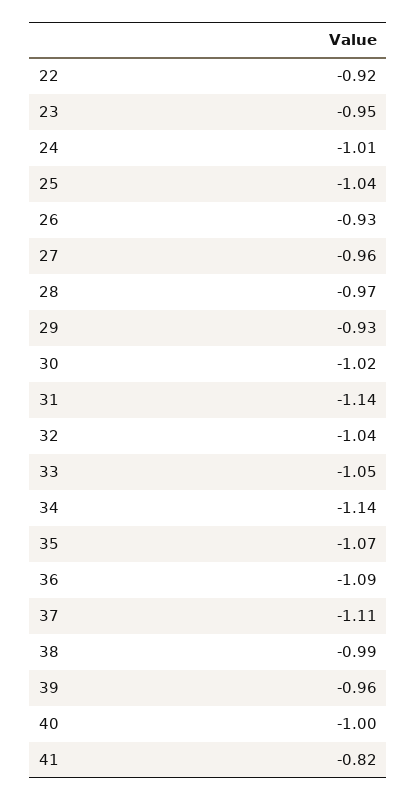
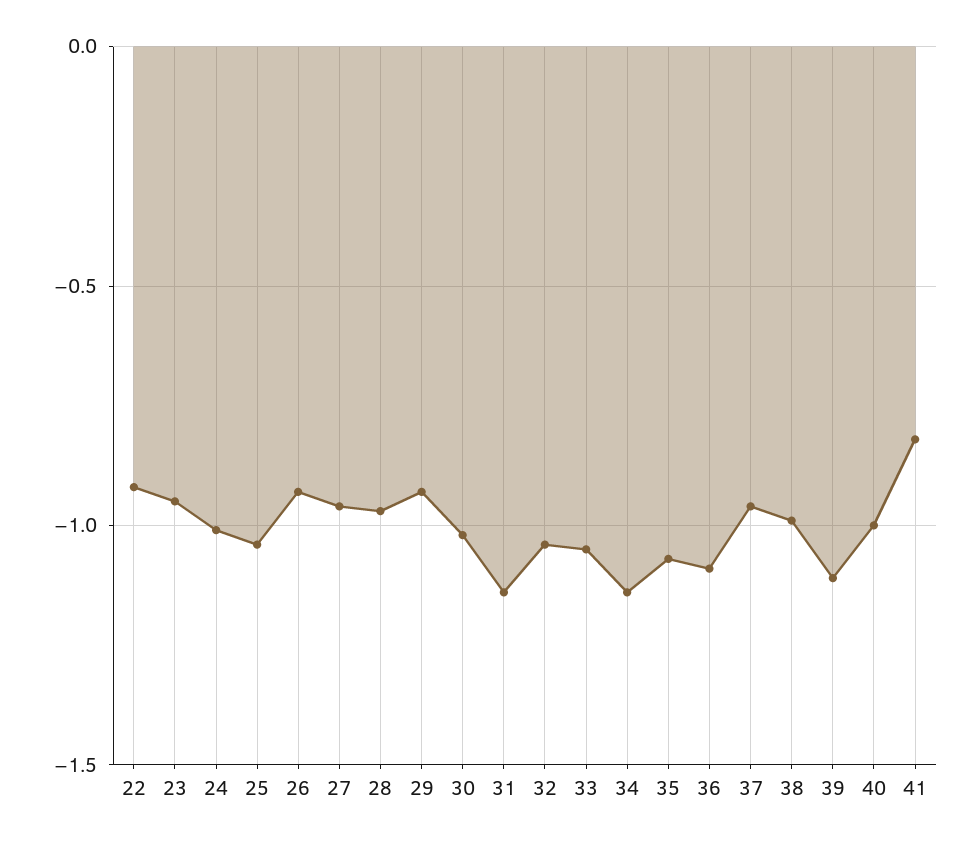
  {
    "22": -0.92,
    "23": -0.95,
    "24": -1.01,
    "25": -1.04,
    "26": -0.93,
    "27": -0.96,
    "28": -0.97,
    "29": -0.93,
    "30": -1.02,
    "31": -1.14,
    "32": -1.04,
    "33": -1.05,
    "34": -1.14,
    "35": -1.07,
    "36": -1.09,
-   "37": -1.11,
+   "37": -0.95,
    "38": -0.99,
-   "39": -0.96,
+   "39": -1.1,
    "40": -1,
    "41": -0.82
  }

